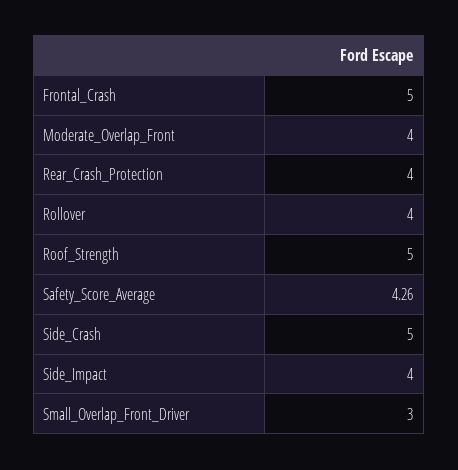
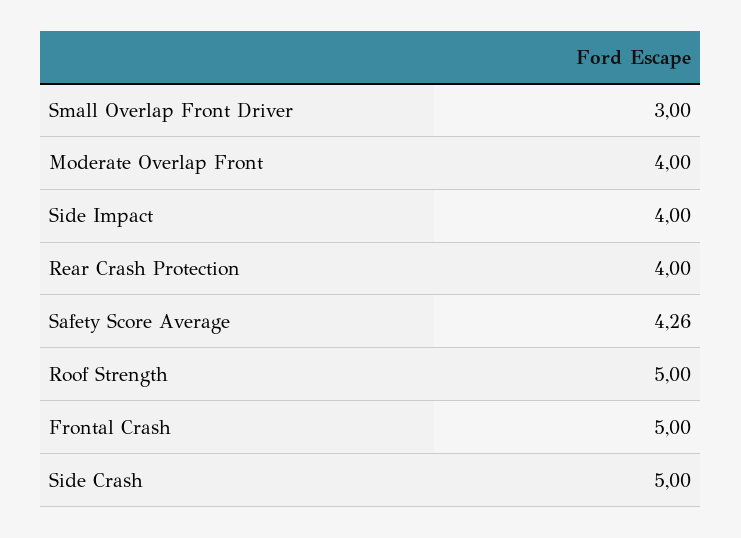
  {
    "Frontal_Crash": 5,
    "Moderate_Overlap_Front": 4,
    "Rear_Crash_Protection": 4,
-   "Rollover": 4,
    "Roof_Strength": 5,
    "Safety_Score_Average": 4.26,
    "Side_Crash": 5,
    "Side_Impact": 4,
    "Small_Overlap_Front_Driver": 3
  }

